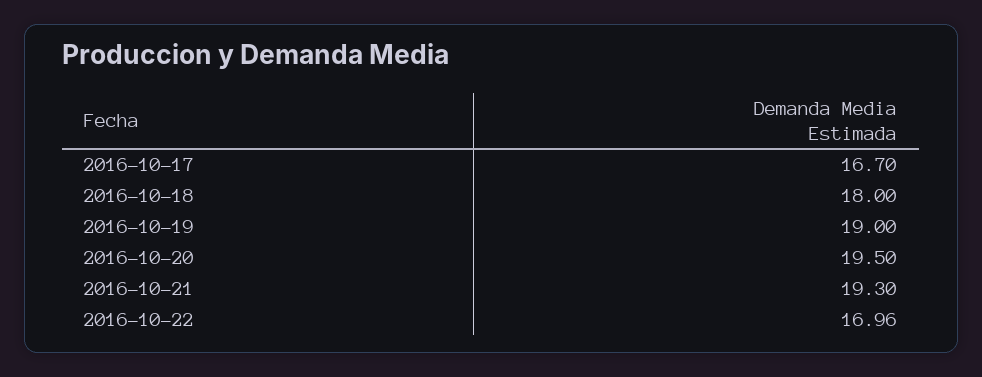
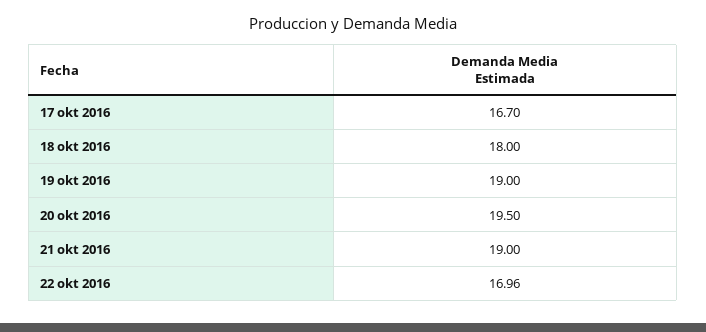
  {
    "2016-10-17": 16.7,
    "2016-10-18": 18,
    "2016-10-19": 19,
    "2016-10-20": 19.5,
-   "2016-10-21": 19.3,
+   "2016-10-21": 19,
    "2016-10-22": 16.96
  }

